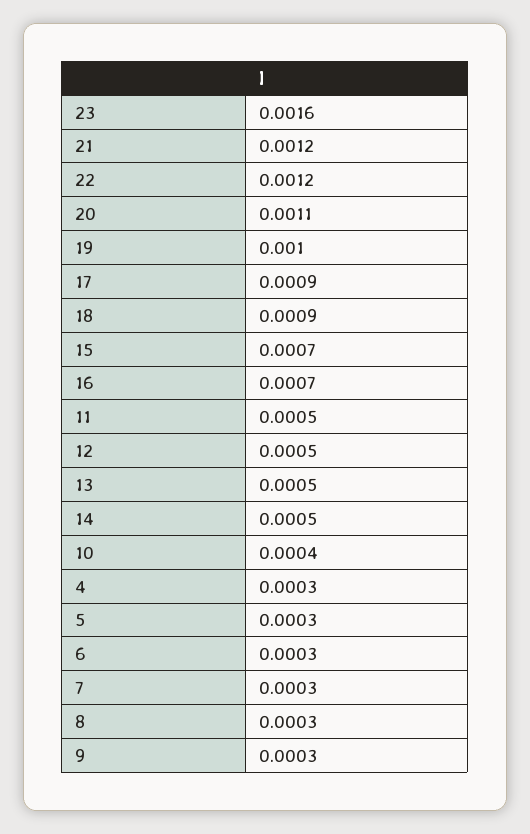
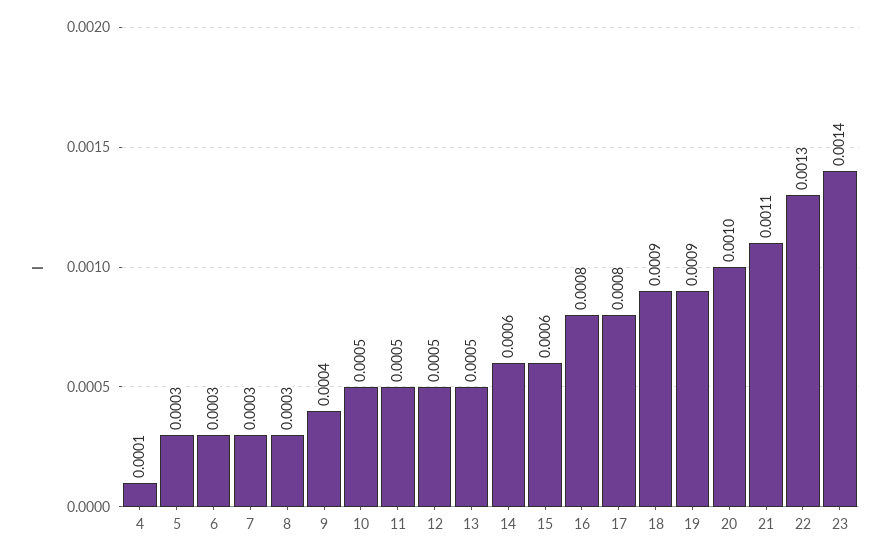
  {
-   "23": 0.0016,
+   "23": 0.0014,
-   "21": 0.0012,
+   "21": 0.0011,
-   "22": 0.0012,
+   "22": 0.0013,
-   "20": 0.0011,
+   "20": 0.001,
-   "19": 0.001,
+   "19": 0.0009,
-   "17": 0.0009,
+   "17": 0.0008,
    "18": 0.0009,
-   "15": 0.0007,
+   "15": 0.0006,
-   "16": 0.0007,
+   "16": 0.0008,
    "11": 0.0005,
    "12": 0.0005,
    "13": 0.0005,
-   "14": 0.0005,
+   "14": 0.0006,
-   "10": 0.0004,
+   "10": 0.0005,
-   "4": 0.0003,
+   "4": 0.0001,
    "5": 0.0003,
    "6": 0.0003,
    "7": 0.0003,
    "8": 0.0003,
-   "9": 0.0003
+   "9": 0.0004
  }

